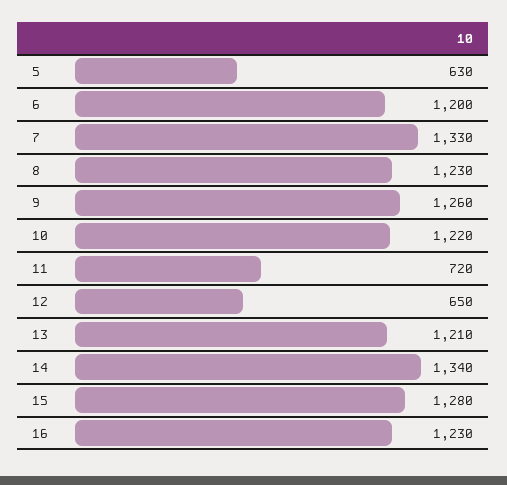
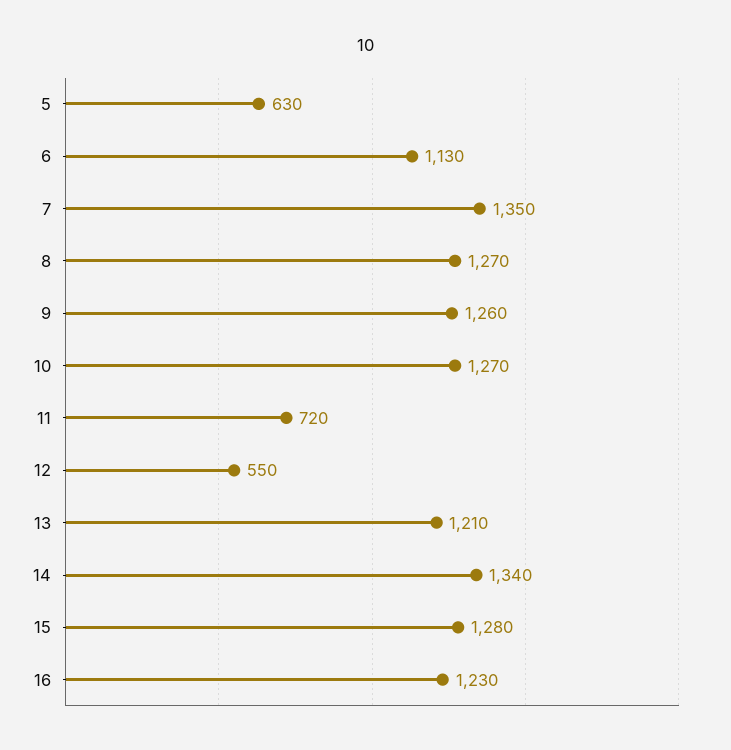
  {
    "5": 630,
-   "6": 1200,
+   "6": 1130,
-   "7": 1330,
+   "7": 1350,
-   "8": 1230,
+   "8": 1270,
    "9": 1260,
-   "10": 1220,
+   "10": 1270,
    "11": 720,
-   "12": 650,
+   "12": 550,
    "13": 1210,
    "14": 1340,
    "15": 1280,
    "16": 1230
  }

